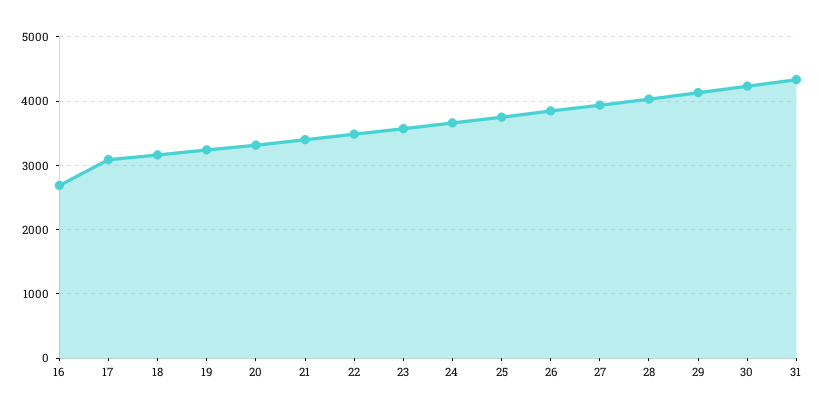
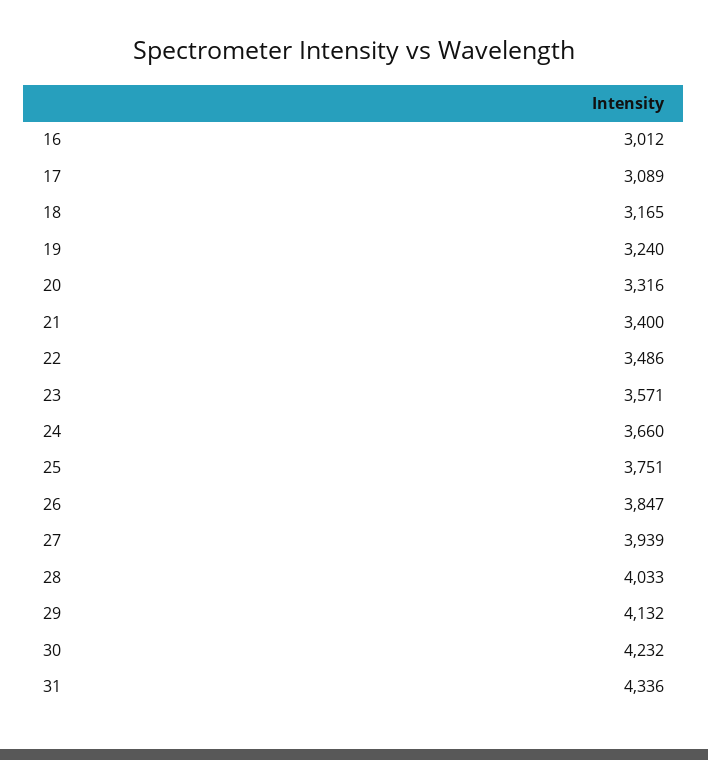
  {
-   "16": 2700,
+   "16": 3012,
    "17": 3089,
    "18": 3165,
    "19": 3240,
    "20": 3316,
    "21": 3400,
    "22": 3486,
    "23": 3571,
    "24": 3660,
    "25": 3751,
    "26": 3847,
    "27": 3939,
    "28": 4033,
    "29": 4132,
    "30": 4232,
    "31": 4336
  }

